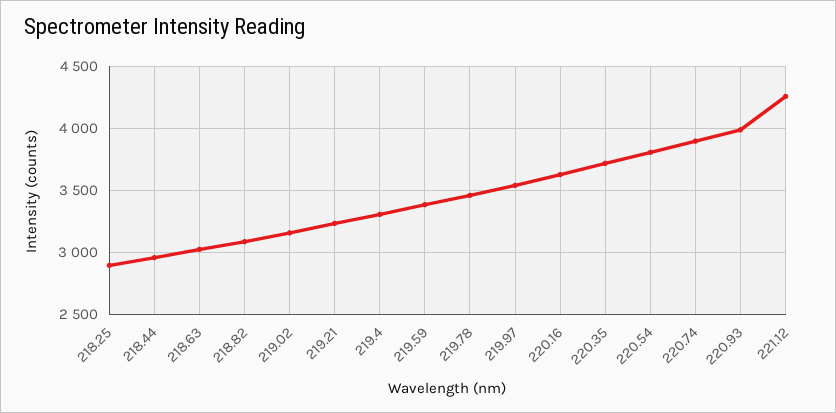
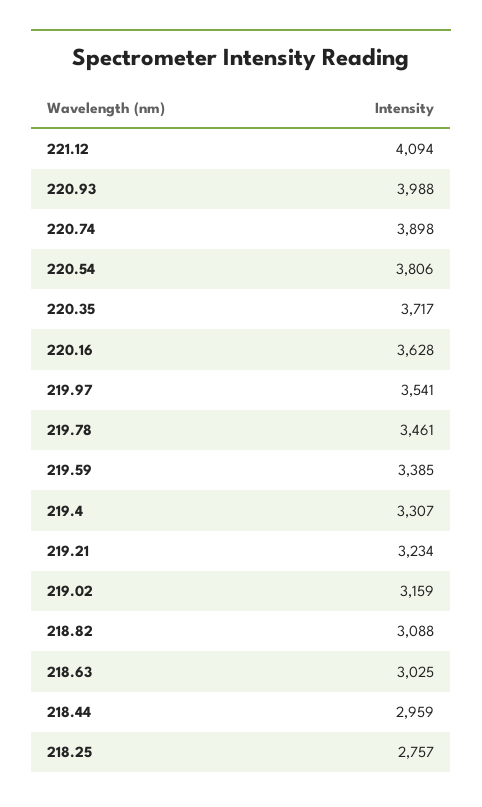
  {
-   "218.25": 2900,
+   "218.25": 2757,
    "218.44": 2959,
    "218.63": 3025,
    "218.82": 3088,
    "219.02": 3159,
    "219.21": 3234,
    "219.4": 3307,
    "219.59": 3385,
    "219.78": 3461,
    "219.97": 3541,
    "220.16": 3628,
    "220.35": 3717,
    "220.54": 3806,
    "220.74": 3898,
    "220.93": 3988,
-   "221.12": 4250
+   "221.12": 4094
  }

